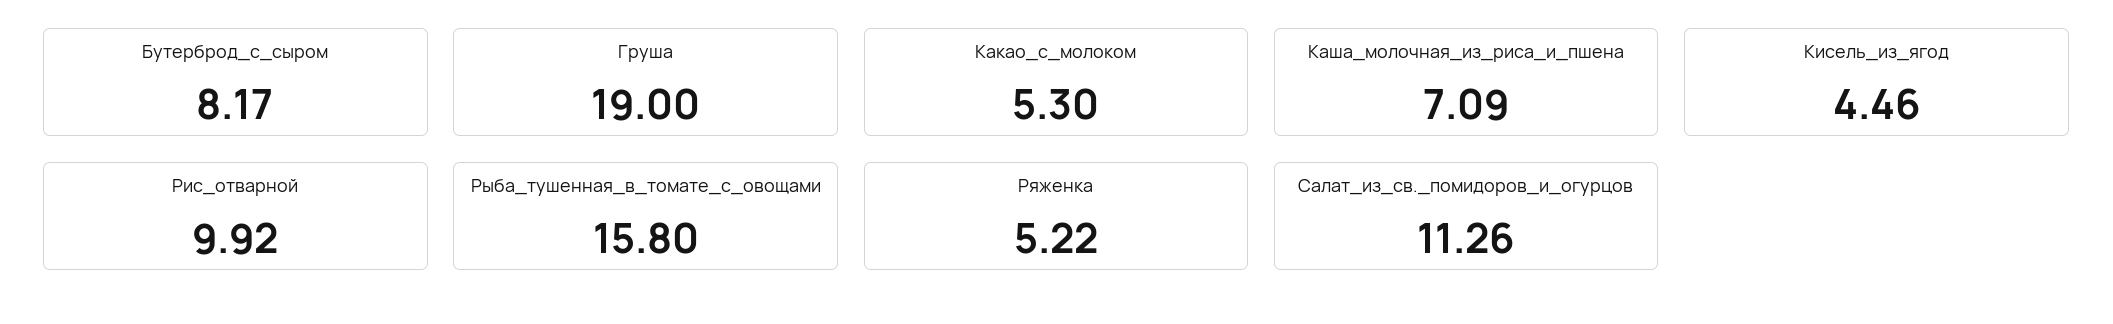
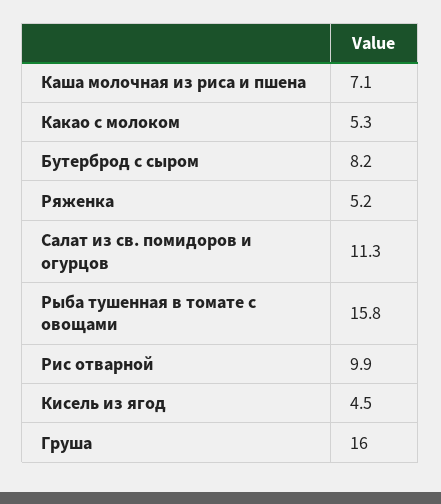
  {
    "Бутерброд_с_сыром": 8.17,
-   "Груша": 19,
+   "Груша": 16,
    "Какао_с_молоком": 5.3,
    "Каша_молочная_из_риса_и_пшена": 7.09,
    "Кисель_из_ягод": 4.46,
    "Рис_отварной": 9.92,
    "Рыба_тушенная_в_томате_с_овощами": 15.8,
    "Ряженка": 5.22,
    "Салат_из_св._помидоров_и_огурцов": 11.26
  }

